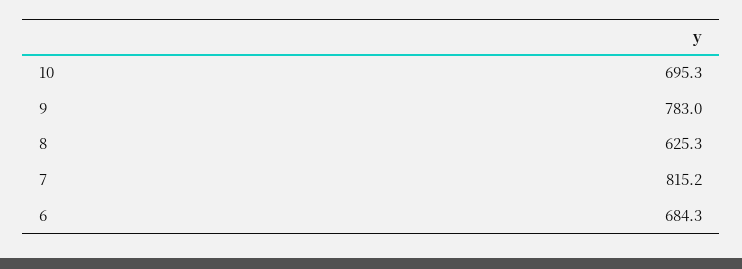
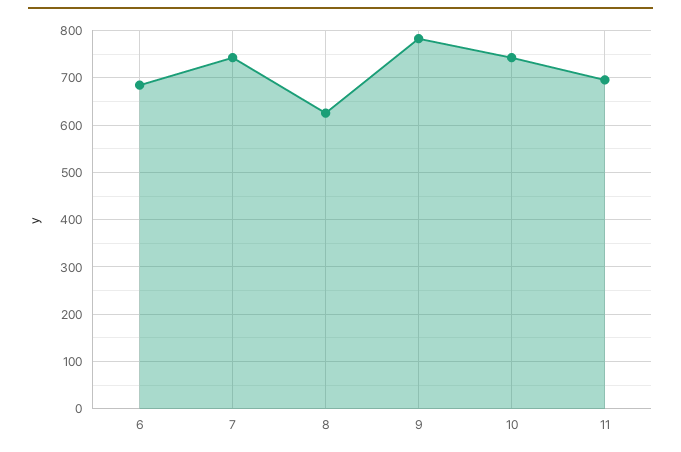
  {
-   "10": 695.3,
+   "10": 740,
    "9": 783,
    "8": 625.3,
-   "7": 815.2,
+   "7": 740,
-   "6": 684.3
+   "6": 684.3,
+   "11": 700
  }

